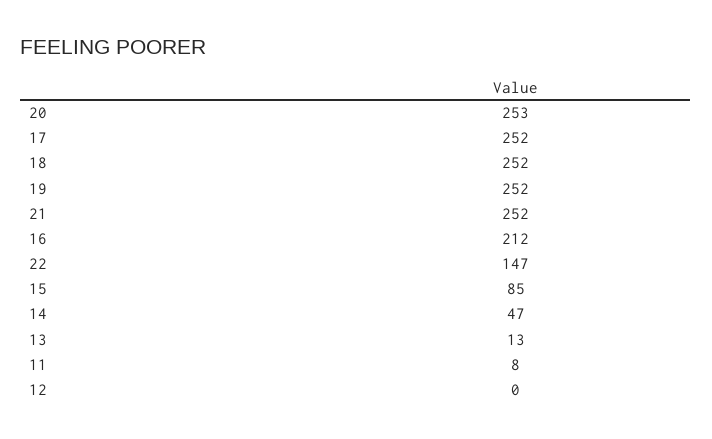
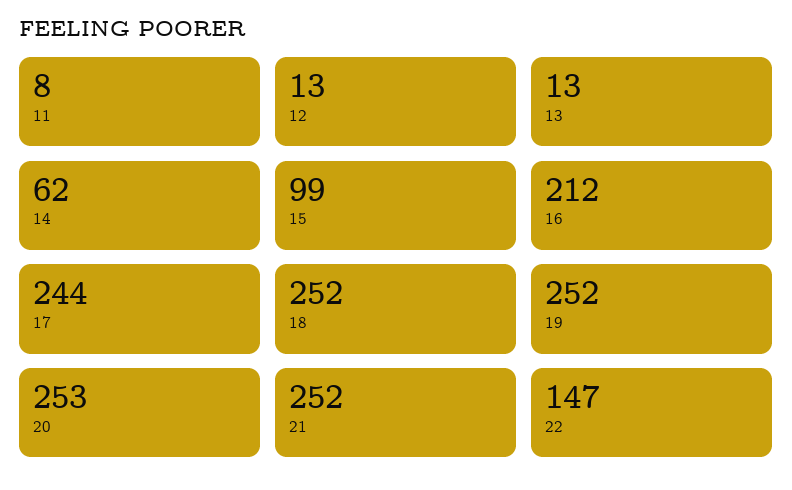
  {
    "20": 253,
-   "17": 252,
+   "17": 244,
    "18": 252,
    "19": 252,
    "21": 252,
    "16": 212,
    "22": 147,
-   "15": 85,
+   "15": 99,
-   "14": 47,
+   "14": 62,
    "13": 13,
    "11": 8,
-   "12": 0
+   "12": 13
  }

